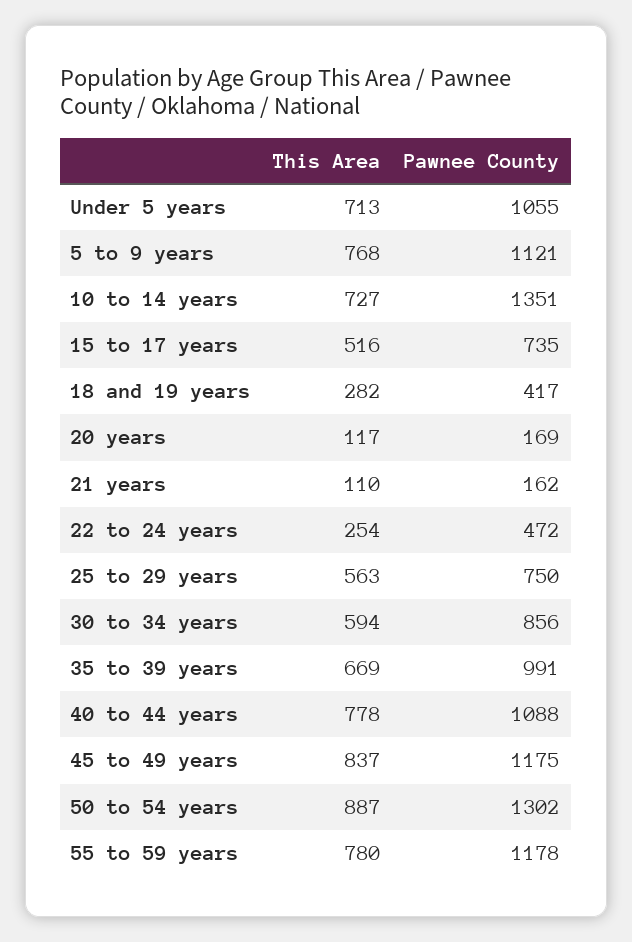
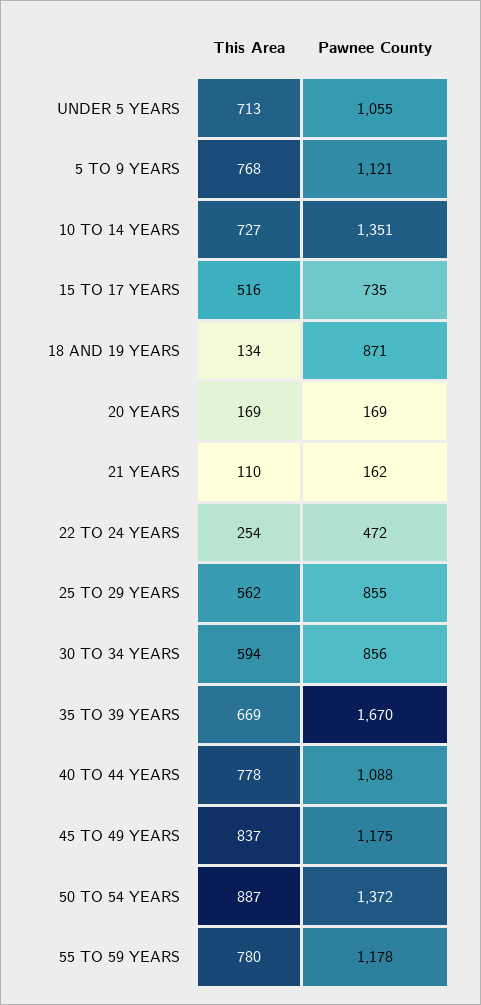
  {
    "This Area": {
      "Under 5 years": 713,
      "5 to 9 years": 768,
      "10 to 14 years": 727,
      "15 to 17 years": 516,
-     "18 and 19 years": 282,
+     "18 and 19 years": 134,
-     "20 years": 117,
+     "20 years": 169,
      "21 years": 110,
      "22 to 24 years": 254,
-     "25 to 29 years": 563,
+     "25 to 29 years": 562,
      "30 to 34 years": 594,
      "35 to 39 years": 669,
      "40 to 44 years": 778,
      "45 to 49 years": 837,
      "50 to 54 years": 887,
      "55 to 59 years": 780
    },
    "Pawnee County": {
      "Under 5 years": 1055,
      "5 to 9 years": 1121,
      "10 to 14 years": 1351,
      "15 to 17 years": 735,
-     "18 and 19 years": 417,
+     "18 and 19 years": 871,
      "20 years": 169,
      "21 years": 162,
      "22 to 24 years": 472,
-     "25 to 29 years": 750,
+     "25 to 29 years": 855,
      "30 to 34 years": 856,
-     "35 to 39 years": 991,
+     "35 to 39 years": 1670,
      "40 to 44 years": 1088,
      "45 to 49 years": 1175,
-     "50 to 54 years": 1302,
+     "50 to 54 years": 1372,
      "55 to 59 years": 1178
    }
  }

